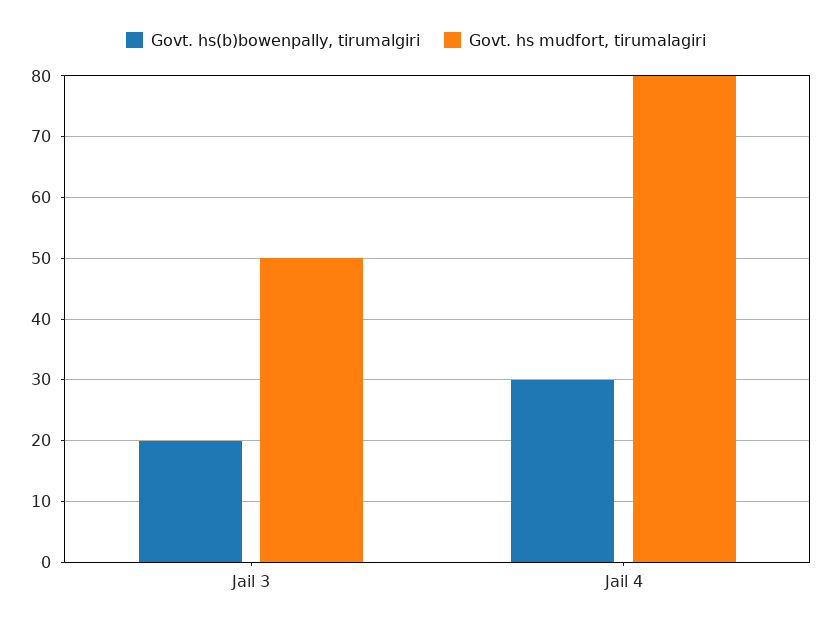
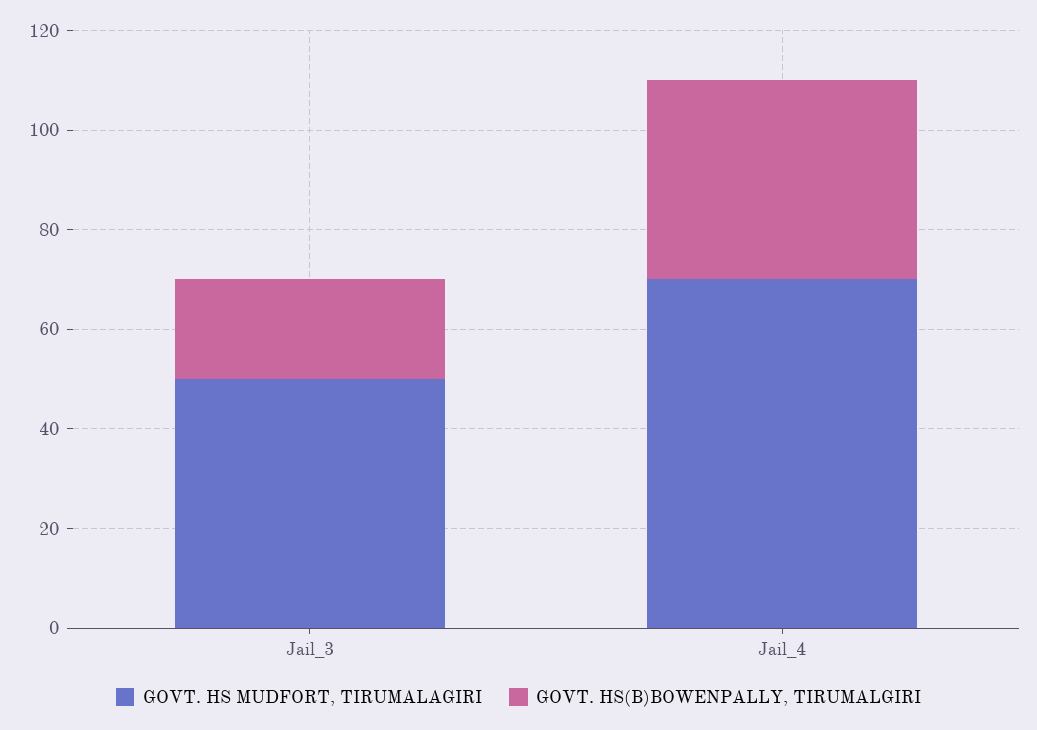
  {
    "Govt. hs(b)bowenpally, tirumalgiri": {
      "Jail 3": 20,
-     "Jail 4": 30
+     "Jail 4": 40
    },
    "Govt. hs mudfort, tirumalagiri": {
      "Jail 3": 50,
-     "Jail 4": 80
+     "Jail 4": 70
    }
  }

